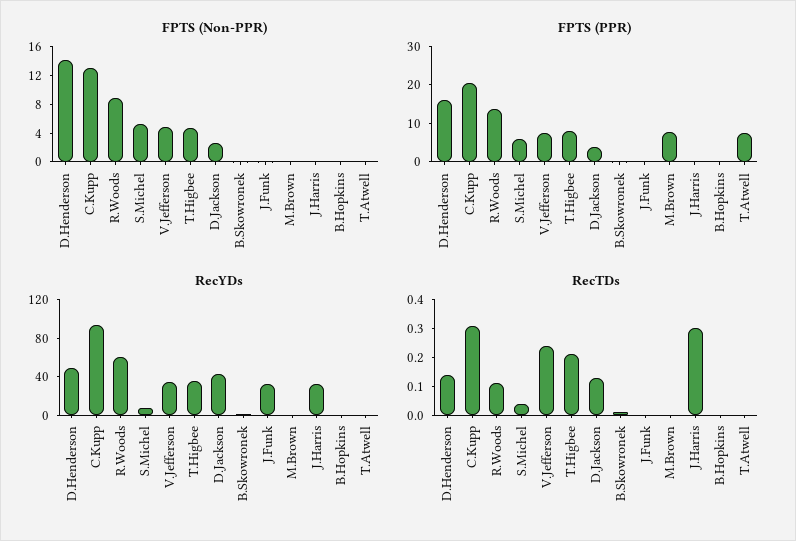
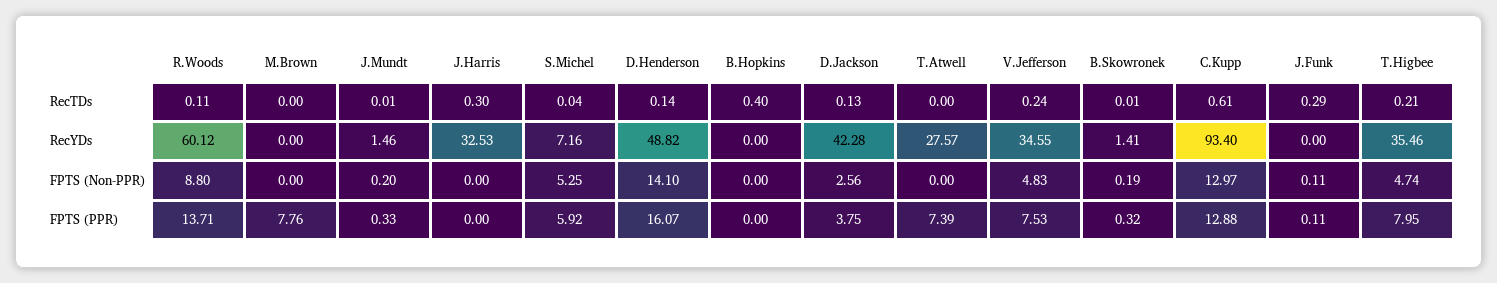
  {
    "FPTS (Non-PPR)": {
      "D.Henderson": 14.1,
      "C.Kupp": 12.97,
      "R.Woods": 8.8,
      "S.Michel": 5.25,
      "V.Jefferson": 4.83,
      "T.Higbee": 4.74,
      "D.Jackson": 2.56,
      "B.Skowronek": 0.19,
      "J.Funk": 0.11,
      "M.Brown": 0,
      "J.Harris": 0,
      "B.Hopkins": 0,
-     "T.Atwell": 0
+     "T.Atwell": 0,
+     "J.Mundt": 0.2
    },
    "FPTS (PPR)": {
      "D.Henderson": 16.07,
-     "C.Kupp": 20,
+     "C.Kupp": 12.88,
      "R.Woods": 13.71,
      "S.Michel": 5.92,
      "V.Jefferson": 7.53,
      "T.Higbee": 7.95,
      "D.Jackson": 3.75,
      "B.Skowronek": 0.32,
      "J.Funk": 0.11,
      "M.Brown": 7.76,
      "J.Harris": 0,
      "B.Hopkins": 0,
-     "T.Atwell": 7.39
+     "T.Atwell": 7.39,
+     "J.Mundt": 0.33
    },
    "RecYDs": {
      "D.Henderson": 48.82,
      "C.Kupp": 93.4,
      "R.Woods": 60.12,
      "S.Michel": 7.16,
      "V.Jefferson": 34.55,
      "T.Higbee": 35.46,
      "D.Jackson": 42.28,
      "B.Skowronek": 1.41,
-     "J.Funk": 30,
+     "J.Funk": 0,
      "M.Brown": 0,
      "J.Harris": 32.53,
      "B.Hopkins": 0,
-     "T.Atwell": 0
+     "T.Atwell": 27.57,
+     "J.Mundt": 1.46
    },
    "RecTDs": {
      "D.Henderson": 0.14,
-     "C.Kupp": 0.3,
+     "C.Kupp": 0.61,
      "R.Woods": 0.11,
      "S.Michel": 0.04,
      "V.Jefferson": 0.24,
      "T.Higbee": 0.21,
      "D.Jackson": 0.13,
      "B.Skowronek": 0.01,
-     "J.Funk": 0,
+     "J.Funk": 0.29,
      "M.Brown": 0,
      "J.Harris": 0.3,
-     "B.Hopkins": 0,
+     "B.Hopkins": 0.4,
-     "T.Atwell": 0
+     "T.Atwell": 0,
+     "J.Mundt": 0.01
    }
  }

